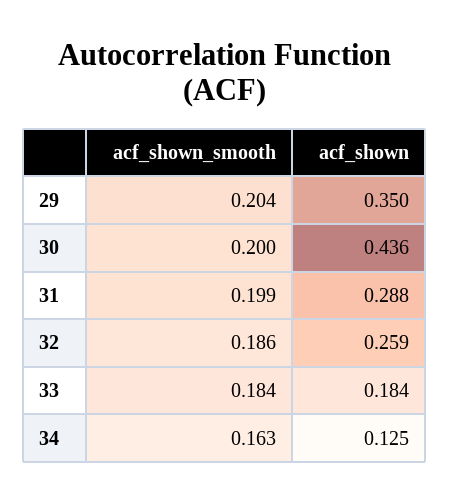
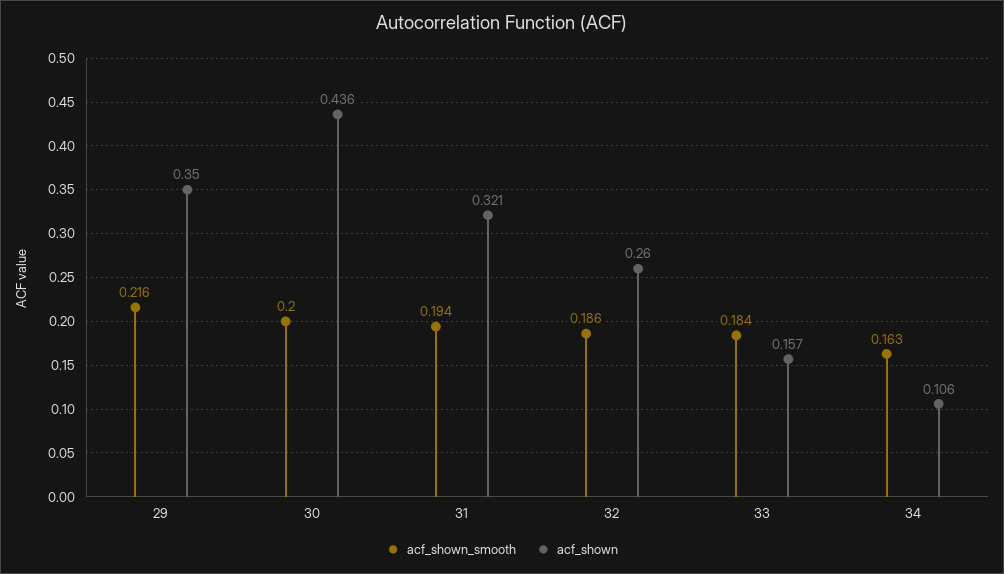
  {
    "acf_shown_smooth": {
-     "29": 0.204,
+     "29": 0.216,
      "30": 0.2,
-     "31": 0.199,
+     "31": 0.194,
      "32": 0.186,
      "33": 0.184,
      "34": 0.163
    },
    "acf_shown": {
      "29": 0.35,
      "30": 0.436,
-     "31": 0.288,
+     "31": 0.321,
-     "32": 0.259,
+     "32": 0.26,
-     "33": 0.184,
+     "33": 0.157,
-     "34": 0.125
+     "34": 0.106
    }
  }

